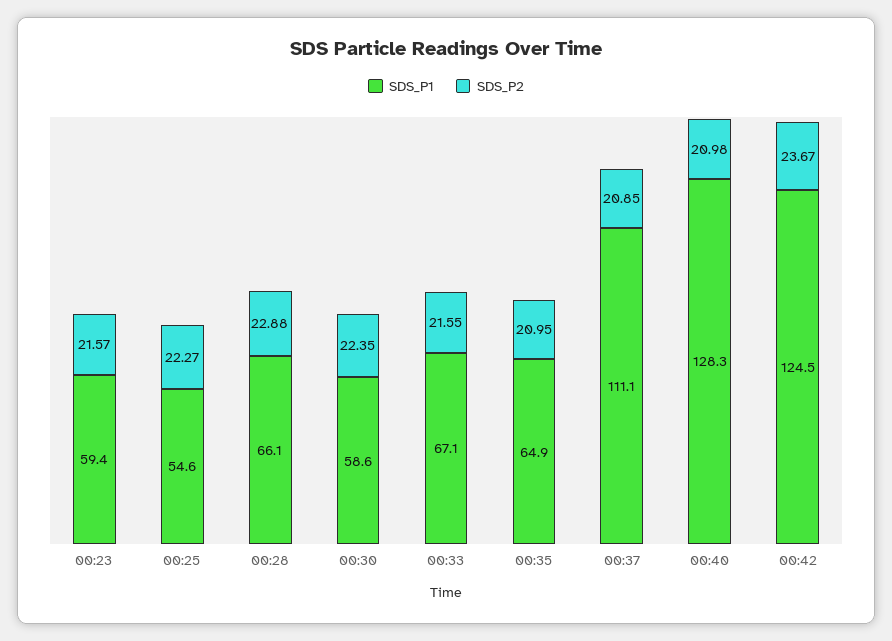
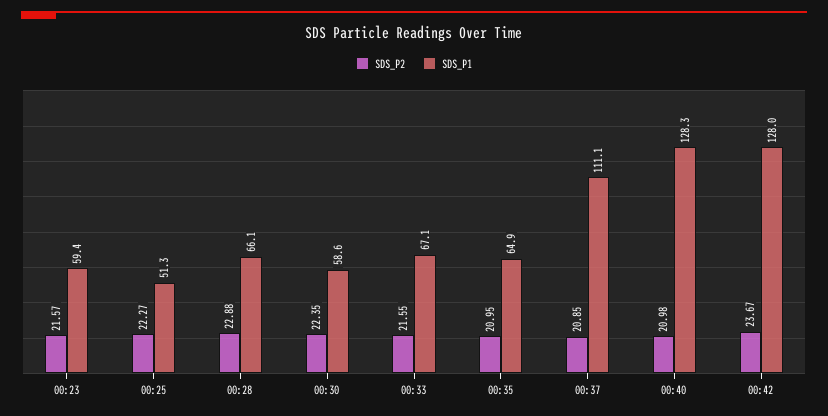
  {
    "SDS_P1": {
      "00:23": 59.4,
-     "00:25": 54.6,
+     "00:25": 51.3,
      "00:28": 66.1,
      "00:30": 58.6,
      "00:33": 67.1,
      "00:35": 64.9,
      "00:37": 111.1,
      "00:40": 128.3,
-     "00:42": 124.5
+     "00:42": 128
    },
    "SDS_P2": {
      "00:23": 21.57,
      "00:25": 22.27,
      "00:28": 22.88,
      "00:30": 22.35,
      "00:33": 21.55,
      "00:35": 20.95,
      "00:37": 20.85,
      "00:40": 20.98,
      "00:42": 23.67
    }
  }

